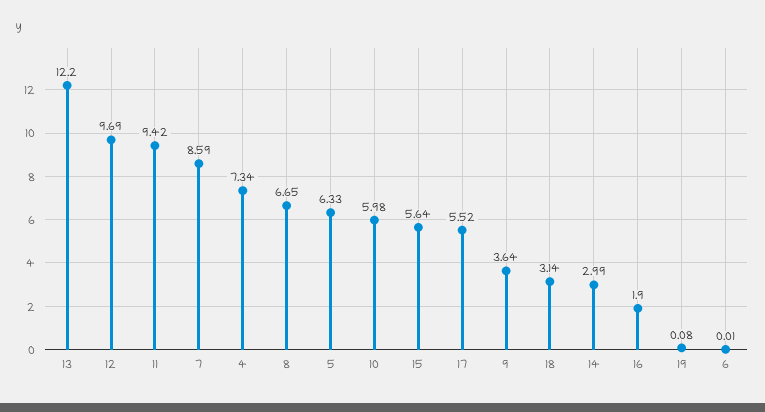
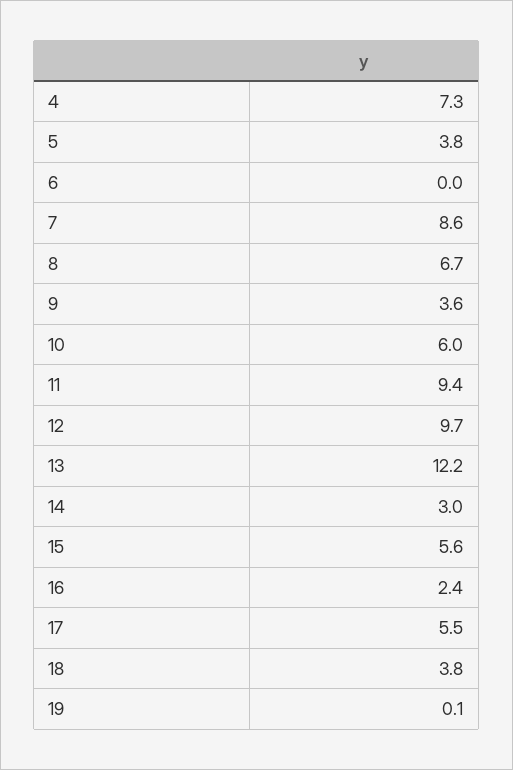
  {
    "13": 12.2,
    "12": 9.69,
    "11": 9.42,
    "7": 8.59,
    "4": 7.34,
    "8": 6.65,
-   "5": 6.33,
+   "5": 3.8,
    "10": 5.98,
    "15": 5.64,
    "17": 5.52,
    "9": 3.64,
-   "18": 3.14,
+   "18": 3.8,
    "14": 2.99,
-   "16": 1.9,
+   "16": 2.4,
    "19": 0.08,
    "6": 0.01
  }

